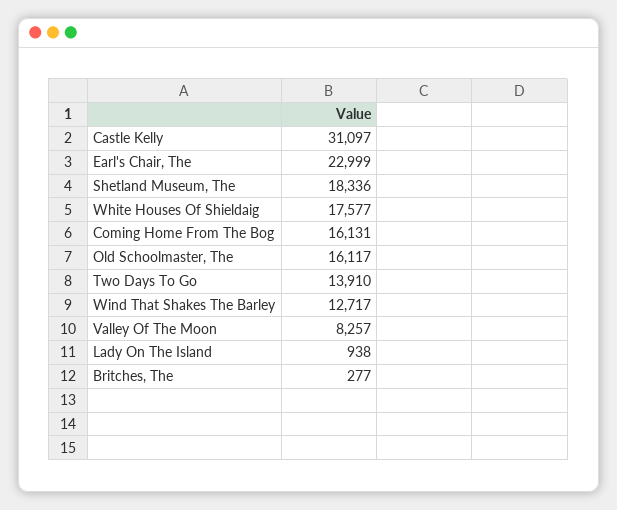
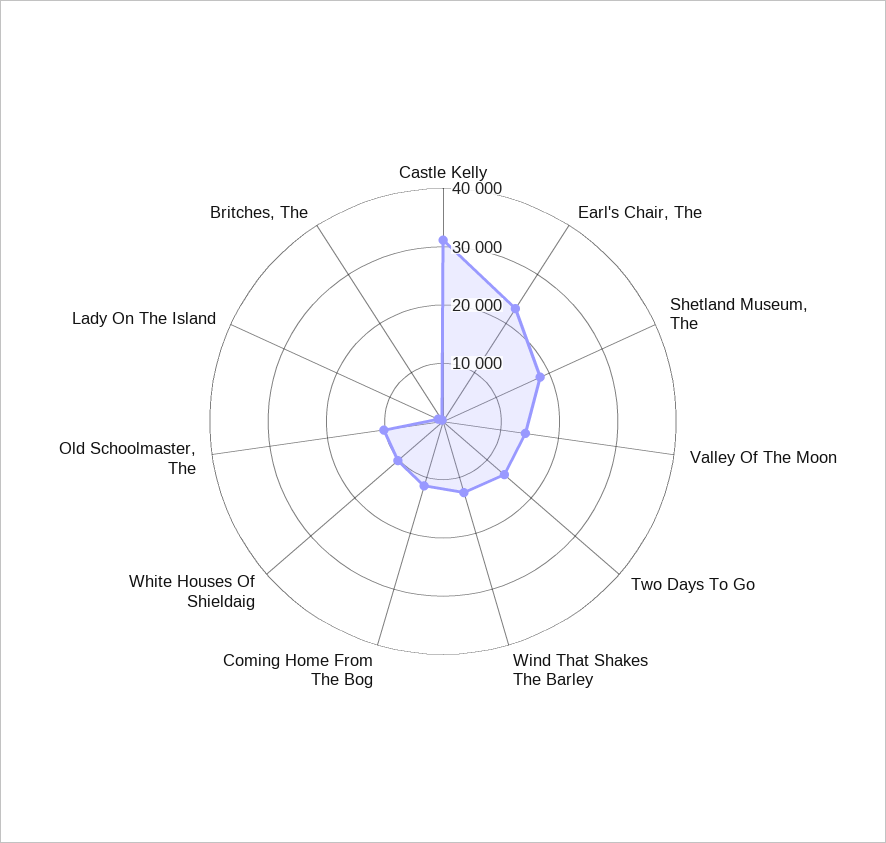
  {
    "Castle Kelly": 31097,
    "Earl's Chair, The": 22999,
    "Shetland Museum, The": 18336,
-   "White Houses Of Shieldaig": 17577,
+   "White Houses Of Shieldaig": 10000,
-   "Coming Home From The Bog": 16131,
+   "Coming Home From The Bog": 12000,
-   "Old Schoolmaster, The": 16117,
+   "Old Schoolmaster, The": 10000,
    "Two Days To Go": 13910,
    "Wind That Shakes The Barley": 12717,
-   "Valley Of The Moon": 8257,
+   "Valley Of The Moon": 14000,
    "Lady On The Island": 938,
    "Britches, The": 277
  }

